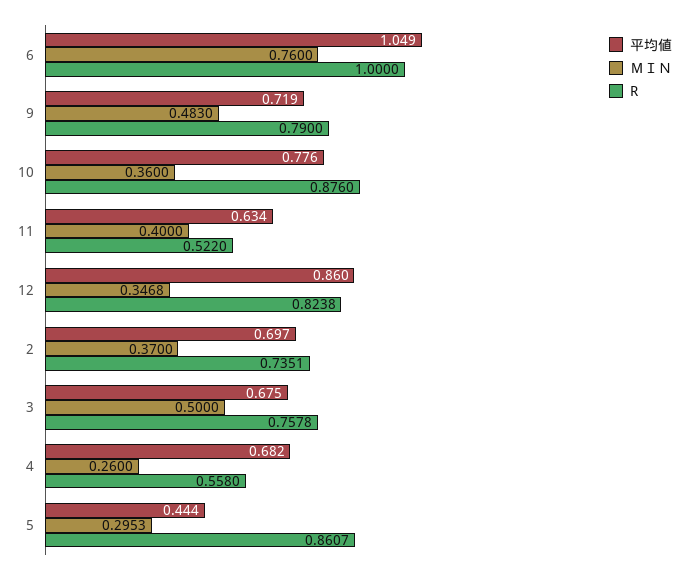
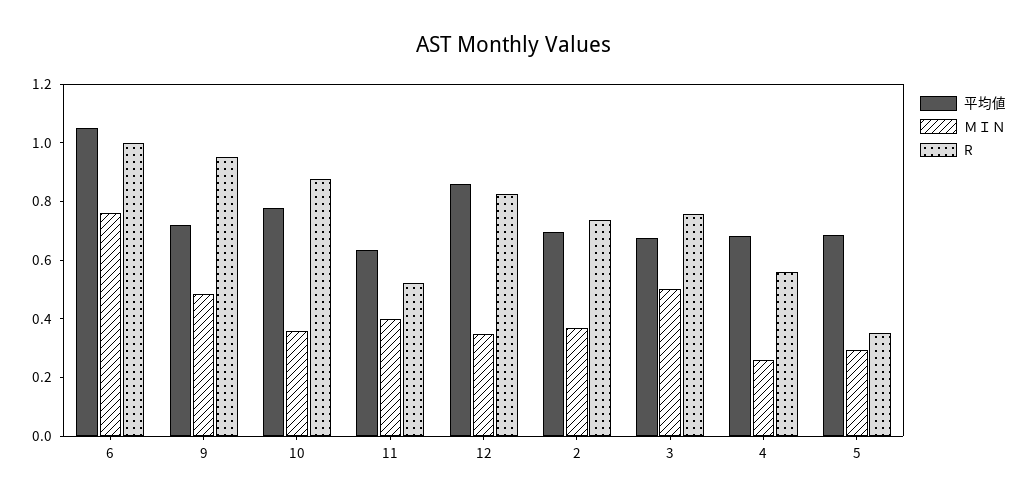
  {
    "平均値": {
      "6": 1.049,
      "9": 0.719,
      "10": 0.776,
      "11": 0.634,
      "12": 0.86,
      "2": 0.697,
      "3": 0.675,
      "4": 0.682,
-     "5": 0.444
+     "5": 0.7
    },
    "ＭＩＮ": {
      "6": 0.76,
      "9": 0.483,
      "10": 0.36,
      "11": 0.4,
      "12": 0.3468,
      "2": 0.37,
      "3": 0.5,
      "4": 0.26,
      "5": 0.2953
    },
    "R": {
      "6": 1,
-     "9": 0.79,
+     "9": 0.95,
      "10": 0.876,
      "11": 0.522,
      "12": 0.8238,
      "2": 0.7351,
      "3": 0.7578,
      "4": 0.558,
-     "5": 0.8607
+     "5": 0.35
    }
  }

